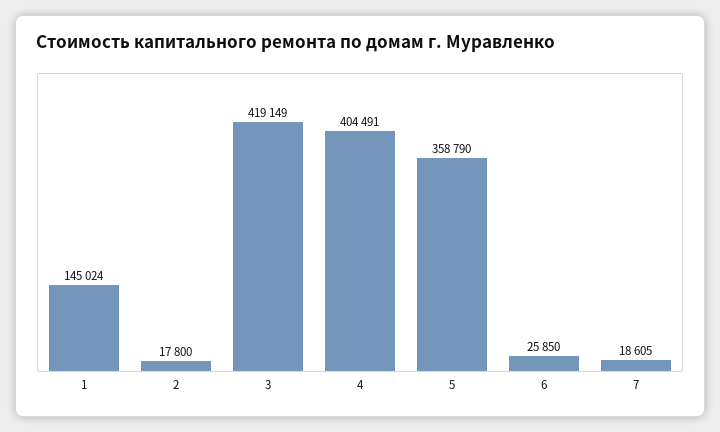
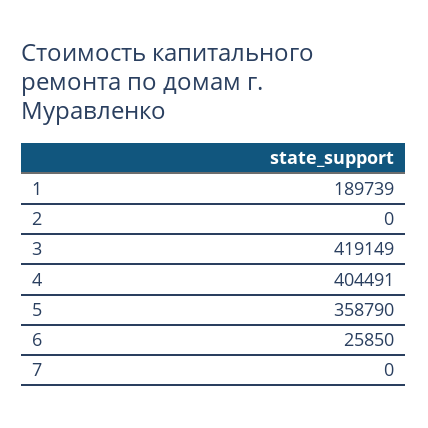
  {
-   "1": 145024,
+   "1": 189739,
-   "2": 17800,
+   "2": 0,
    "3": 419149,
    "4": 404491,
    "5": 358790,
    "6": 25850,
-   "7": 18605
+   "7": 0
  }

